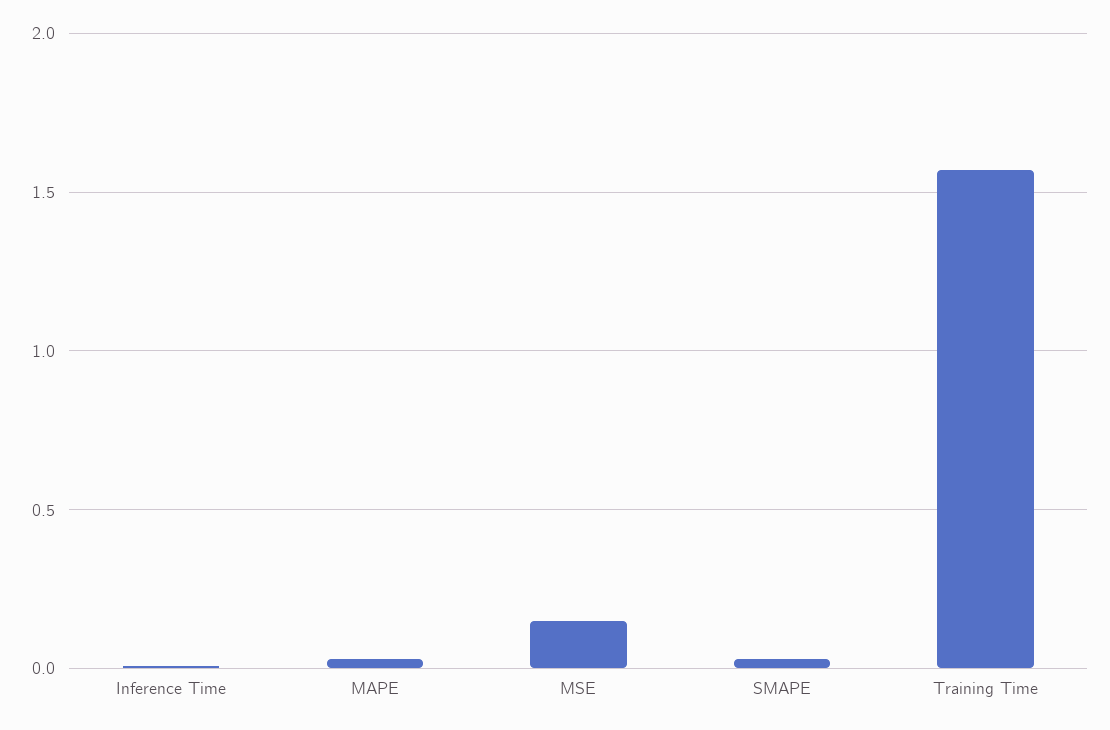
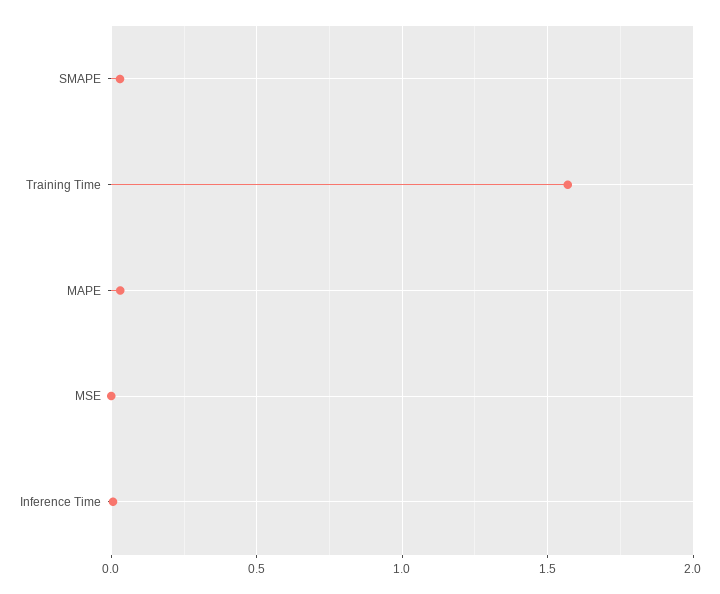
  {
    "Inference Time": 0,
    "MAPE": 0.05,
-   "MSE": 0.15,
+   "MSE": 0,
    "SMAPE": 0.05,
    "Training Time": 1.55
  }

